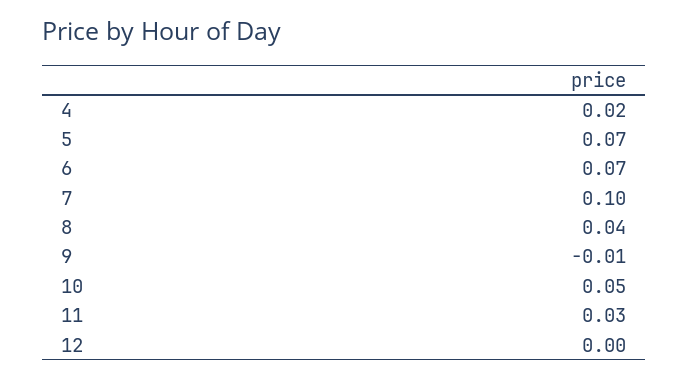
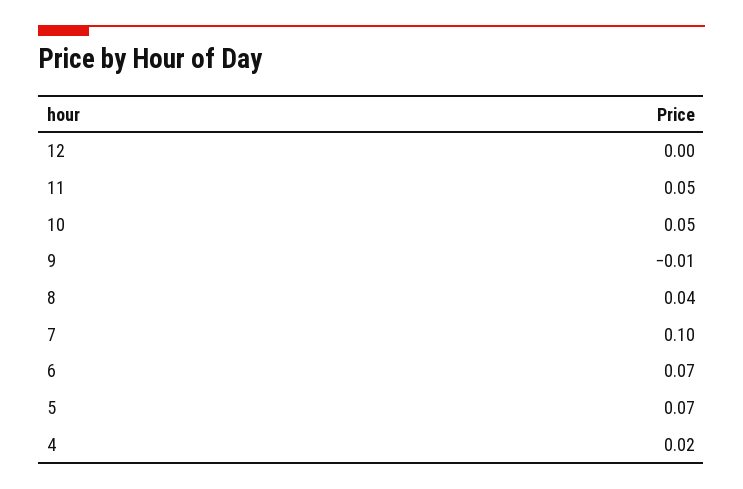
  {
    "4": 0.02,
    "5": 0.07,
    "6": 0.07,
    "7": 0.1,
    "8": 0.04,
    "9": -0.01,
    "10": 0.05,
-   "11": 0.03,
+   "11": 0.05,
    "12": 0
  }

